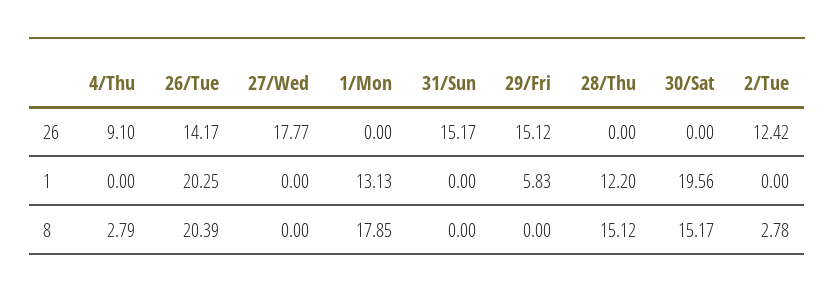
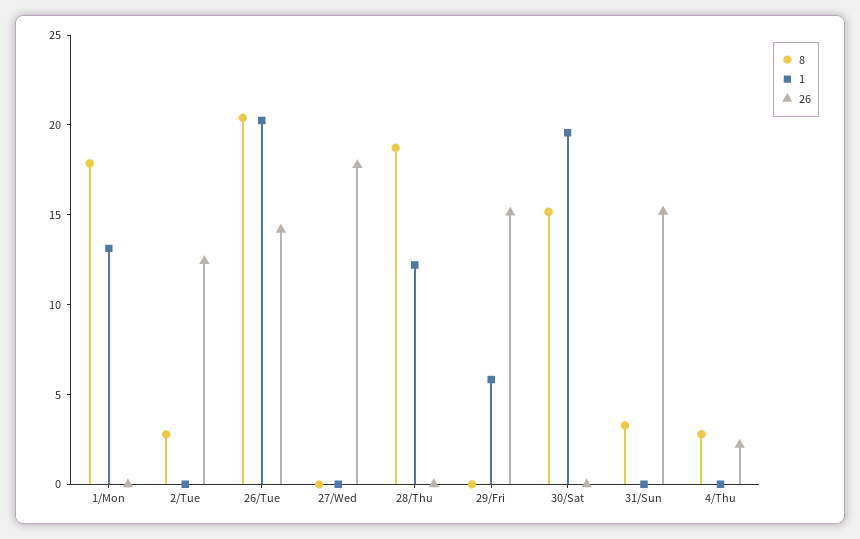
  {
    "26": {
-     "4/Thu": 9.1,
+     "4/Thu": 2,
      "26/Tue": 14.17,
      "27/Wed": 17.77,
      "1/Mon": 0,
      "31/Sun": 15.17,
      "29/Fri": 15.12,
      "28/Thu": 0,
      "30/Sat": 0,
      "2/Tue": 12.42
    },
    "1": {
      "4/Thu": 0,
      "26/Tue": 20.25,
      "27/Wed": 0,
      "1/Mon": 13.13,
      "31/Sun": 0,
      "29/Fri": 5.83,
      "28/Thu": 12.2,
      "30/Sat": 19.56,
      "2/Tue": 0
    },
    "8": {
      "4/Thu": 2.79,
      "26/Tue": 20.39,
      "27/Wed": 0,
      "1/Mon": 17.85,
-     "31/Sun": 0,
+     "31/Sun": 3,
      "29/Fri": 0,
-     "28/Thu": 15.12,
+     "28/Thu": 19,
      "30/Sat": 15.17,
      "2/Tue": 2.78
    }
  }

